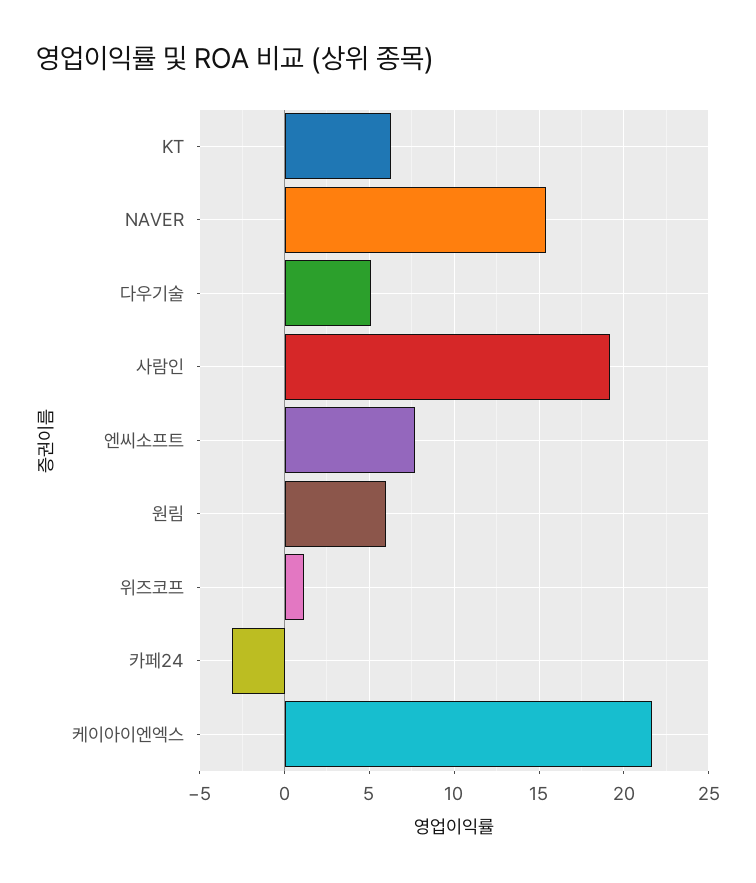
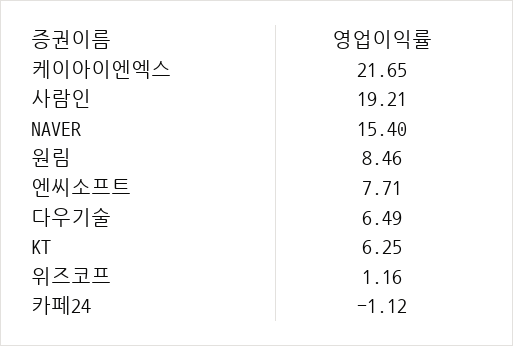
  {
    "KT": 6.25,
    "NAVER": 15.4,
-   "다우기술": 5,
+   "다우기술": 6.49,
    "사람인": 19.21,
    "엔씨소프트": 7.71,
-   "원림": 6,
+   "원림": 8.46,
    "위즈코프": 1.16,
-   "카페24": -3,
+   "카페24": -1.12,
    "케이아이엔엑스": 21.65
  }

